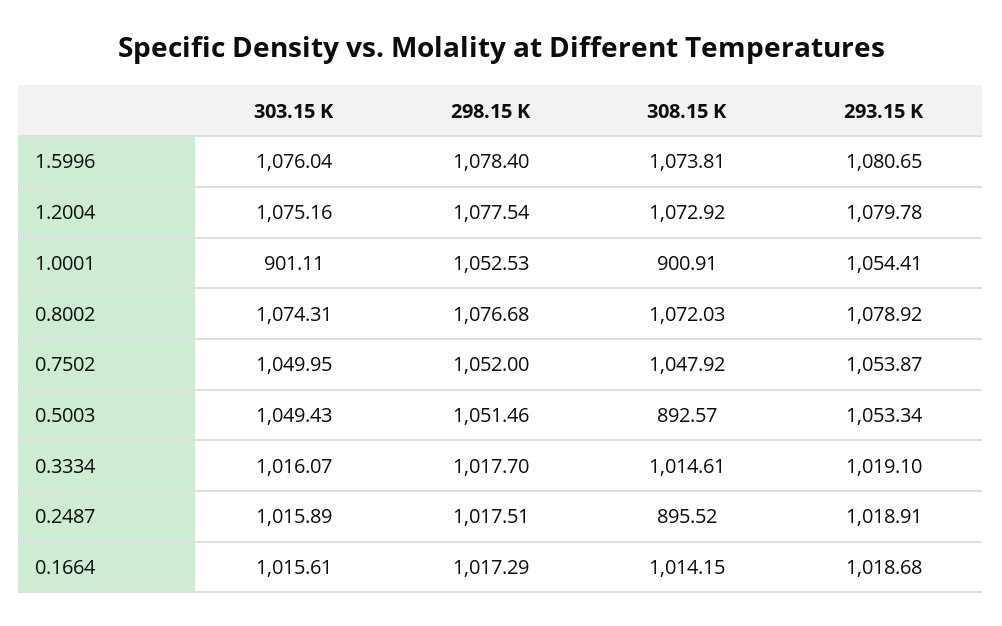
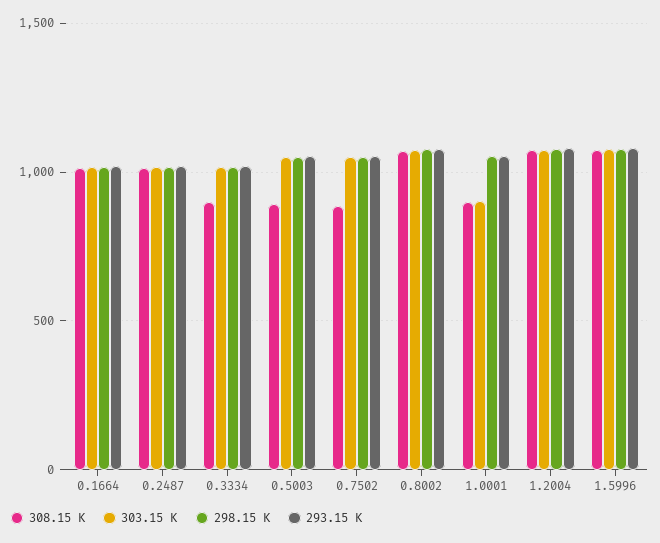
  {
    "303.15 K": {
      "1.5996": 1076.04,
      "1.2004": 1075.16,
      "1.0001": 901.11,
      "0.8002": 1074.31,
      "0.7502": 1049.95,
      "0.5003": 1049.43,
      "0.3334": 1016.07,
      "0.2487": 1015.89,
      "0.1664": 1015.61
    },
    "298.15 K": {
      "1.5996": 1078.4,
      "1.2004": 1077.54,
      "1.0001": 1052.53,
      "0.8002": 1076.68,
      "0.7502": 1052,
      "0.5003": 1051.46,
      "0.3334": 1017.7,
      "0.2487": 1017.51,
      "0.1664": 1017.29
    },
    "308.15 K": {
      "1.5996": 1073.81,
      "1.2004": 1072.92,
      "1.0001": 900.91,
      "0.8002": 1072.03,
-     "0.7502": 1047.92,
+     "0.7502": 900,
      "0.5003": 892.57,
-     "0.3334": 1014.61,
+     "0.3334": 900,
-     "0.2487": 895.52,
+     "0.2487": 1000,
      "0.1664": 1014.15
    },
    "293.15 K": {
      "1.5996": 1080.65,
      "1.2004": 1079.78,
      "1.0001": 1054.41,
      "0.8002": 1078.92,
      "0.7502": 1053.87,
      "0.5003": 1053.34,
      "0.3334": 1019.1,
      "0.2487": 1018.91,
      "0.1664": 1018.68
    }
  }

